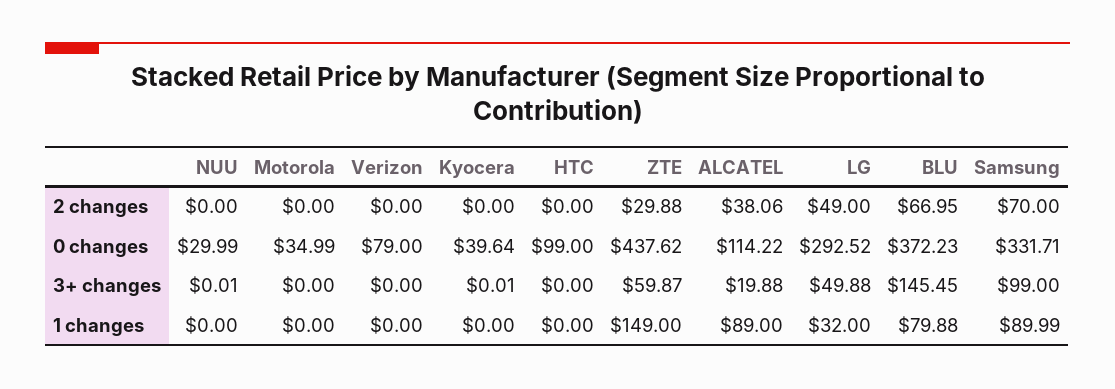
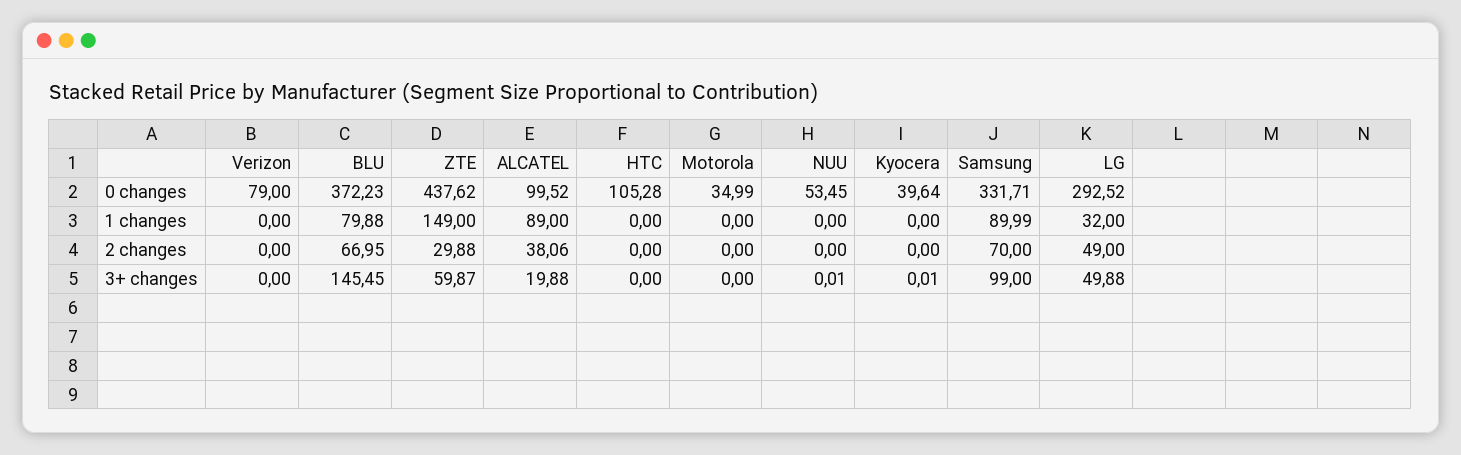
  {
    "NUU": {
      "2 changes": 0,
-     "0 changes": 29.99,
+     "0 changes": 53.45,
      "3+ changes": 0.01,
      "1 changes": 0
    },
    "Motorola": {
      "2 changes": 0,
      "0 changes": 34.99,
      "3+ changes": 0,
      "1 changes": 0
    },
    "Verizon": {
      "2 changes": 0,
      "0 changes": 79,
      "3+ changes": 0,
      "1 changes": 0
    },
    "Kyocera": {
      "2 changes": 0,
      "0 changes": 39.64,
      "3+ changes": 0.01,
      "1 changes": 0
    },
    "HTC": {
      "2 changes": 0,
-     "0 changes": 99,
+     "0 changes": 105.28,
      "3+ changes": 0,
      "1 changes": 0
    },
    "ZTE": {
      "2 changes": 29.88,
      "0 changes": 437.62,
      "3+ changes": 59.87,
      "1 changes": 149
    },
    "ALCATEL": {
      "2 changes": 38.06,
-     "0 changes": 114.22,
+     "0 changes": 99.52,
      "3+ changes": 19.88,
      "1 changes": 89
    },
    "LG": {
      "2 changes": 49,
      "0 changes": 292.52,
      "3+ changes": 49.88,
      "1 changes": 32
    },
    "BLU": {
      "2 changes": 66.95,
      "0 changes": 372.23,
      "3+ changes": 145.45,
      "1 changes": 79.88
    },
    "Samsung": {
      "2 changes": 70,
      "0 changes": 331.71,
      "3+ changes": 99,
      "1 changes": 89.99
    }
  }

